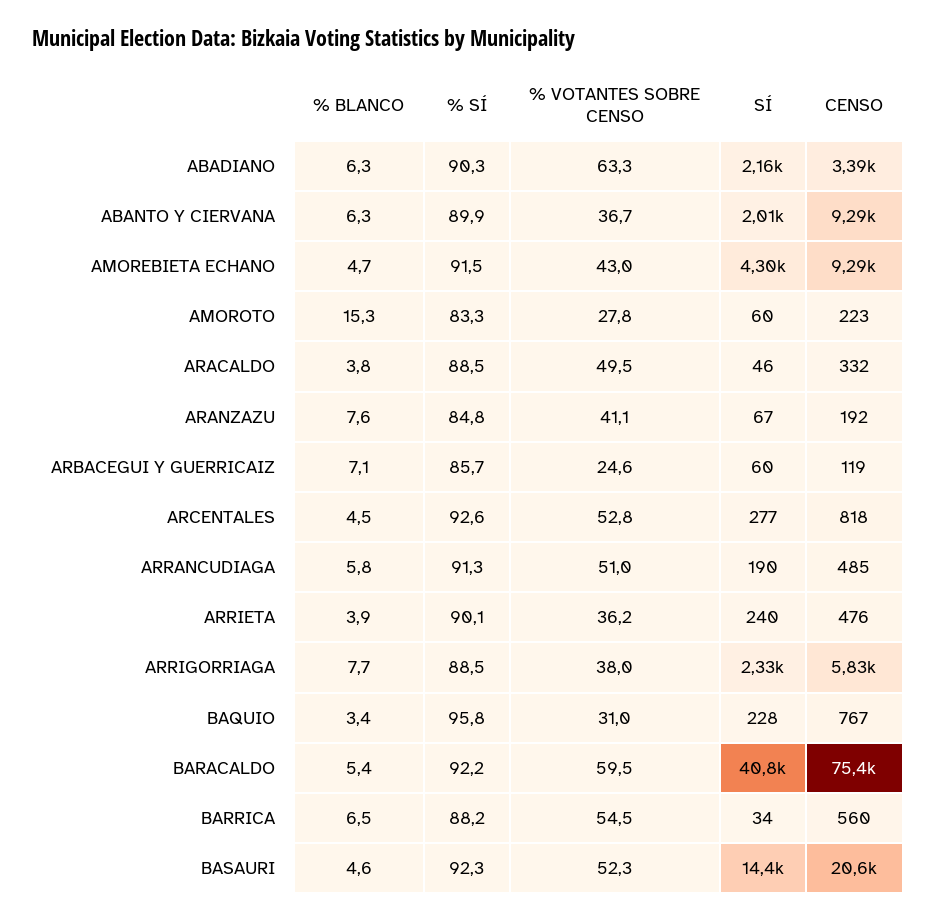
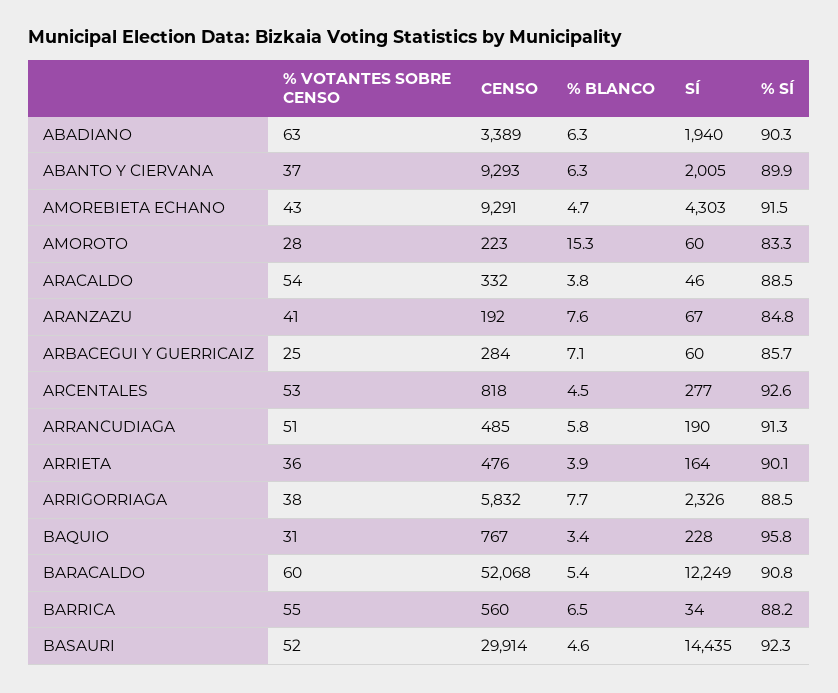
  {
    "% BLANCO": {
      "ABADIANO": 6.3,
      "ABANTO Y CIERVANA": 6.3,
      "AMOREBIETA ECHANO": 4.7,
      "AMOROTO": 15.3,
      "ARACALDO": 3.8,
      "ARANZAZU": 7.6,
      "ARBACEGUI Y GUERRICAIZ": 7.1,
      "ARCENTALES": 4.5,
      "ARRANCUDIAGA": 5.8,
      "ARRIETA": 3.9,
      "ARRIGORRIAGA": 7.7,
      "BAQUIO": 3.4,
      "BARACALDO": 5.4,
      "BARRICA": 6.5,
      "BASAURI": 4.6
    },
    "% SÍ": {
      "ABADIANO": 90.3,
      "ABANTO Y CIERVANA": 89.9,
      "AMOREBIETA ECHANO": 91.5,
      "AMOROTO": 83.3,
      "ARACALDO": 88.5,
      "ARANZAZU": 84.8,
      "ARBACEGUI Y GUERRICAIZ": 85.7,
      "ARCENTALES": 92.6,
      "ARRANCUDIAGA": 91.3,
      "ARRIETA": 90.1,
      "ARRIGORRIAGA": 88.5,
      "BAQUIO": 95.8,
-     "BARACALDO": 92.2,
+     "BARACALDO": 90.8,
      "BARRICA": 88.2,
      "BASAURI": 92.3
    },
    "% VOTANTES SOBRE CENSO": {
      "ABADIANO": 63.3,
      "ABANTO Y CIERVANA": 36.7,
      "AMOREBIETA ECHANO": 43,
      "AMOROTO": 27.8,
-     "ARACALDO": 49.5,
+     "ARACALDO": 54,
      "ARANZAZU": 41.1,
      "ARBACEGUI Y GUERRICAIZ": 24.6,
      "ARCENTALES": 52.8,
      "ARRANCUDIAGA": 51,
      "ARRIETA": 36.2,
      "ARRIGORRIAGA": 38,
      "BAQUIO": 31,
      "BARACALDO": 59.5,
      "BARRICA": 54.5,
      "BASAURI": 52.3
    },
    "SÍ": {
-     "ABADIANO": 2160,
+     "ABADIANO": 1940,
      "ABANTO Y CIERVANA": 2005,
      "AMOREBIETA ECHANO": 4303,
      "AMOROTO": 60,
      "ARACALDO": 46,
      "ARANZAZU": 67,
      "ARBACEGUI Y GUERRICAIZ": 60,
      "ARCENTALES": 277,
      "ARRANCUDIAGA": 190,
-     "ARRIETA": 240,
+     "ARRIETA": 164,
      "ARRIGORRIAGA": 2326,
      "BAQUIO": 228,
-     "BARACALDO": 40800,
+     "BARACALDO": 12249,
      "BARRICA": 34,
      "BASAURI": 14435
    },
    "CENSO": {
      "ABADIANO": 3389,
      "ABANTO Y CIERVANA": 9293,
      "AMOREBIETA ECHANO": 9291,
      "AMOROTO": 223,
      "ARACALDO": 332,
      "ARANZAZU": 192,
-     "ARBACEGUI Y GUERRICAIZ": 119,
+     "ARBACEGUI Y GUERRICAIZ": 284,
      "ARCENTALES": 818,
      "ARRANCUDIAGA": 485,
      "ARRIETA": 476,
      "ARRIGORRIAGA": 5832,
      "BAQUIO": 767,
-     "BARACALDO": 75400,
+     "BARACALDO": 52068,
      "BARRICA": 560,
-     "BASAURI": 20600
+     "BASAURI": 29914
    }
  }

